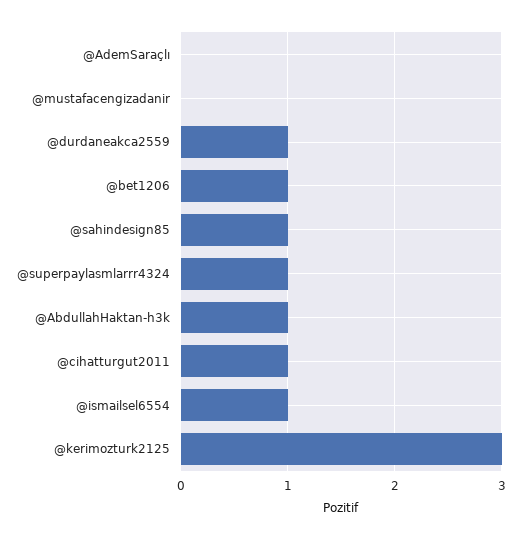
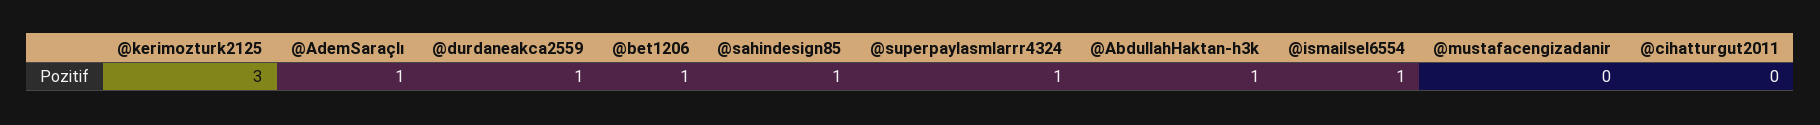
  {
-   "@AdemSaraçlı": 0,
+   "@AdemSaraçlı": 1,
    "@mustafacengizadanir": 0,
    "@durdaneakca2559": 1,
    "@bet1206": 1,
    "@sahindesign85": 1,
    "@superpaylasmlarrr4324": 1,
    "@AbdullahHaktan-h3k": 1,
-   "@cihatturgut2011": 1,
+   "@cihatturgut2011": 0,
    "@ismailsel6554": 1,
    "@kerimozturk2125": 3
  }

